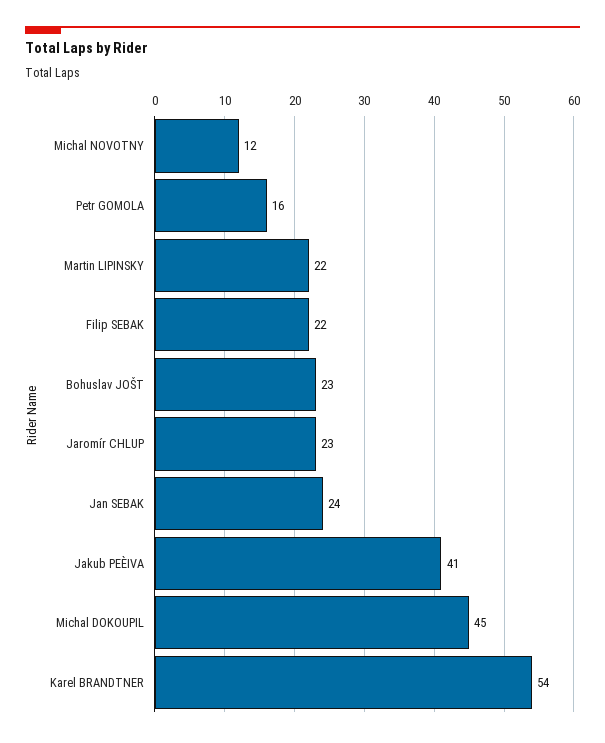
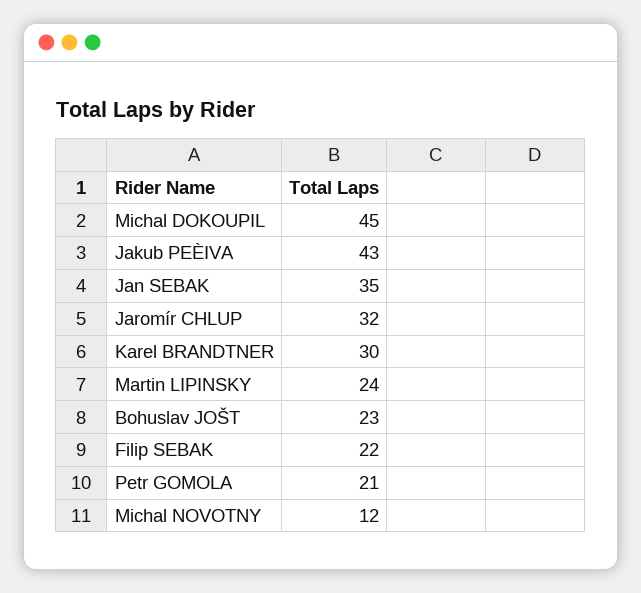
  {
    "Michal NOVOTNY": 12,
-   "Petr GOMOLA": 16,
+   "Petr GOMOLA": 21,
-   "Martin LIPINSKY": 22,
+   "Martin LIPINSKY": 24,
    "Filip SEBAK": 22,
    "Bohuslav JOŠT": 23,
-   "Jaromír CHLUP": 23,
+   "Jaromír CHLUP": 32,
-   "Jan SEBAK": 24,
+   "Jan SEBAK": 35,
-   "Jakub PEÈIVA": 41,
+   "Jakub PEÈIVA": 43,
    "Michal DOKOUPIL": 45,
-   "Karel BRANDTNER": 54
+   "Karel BRANDTNER": 30
  }

